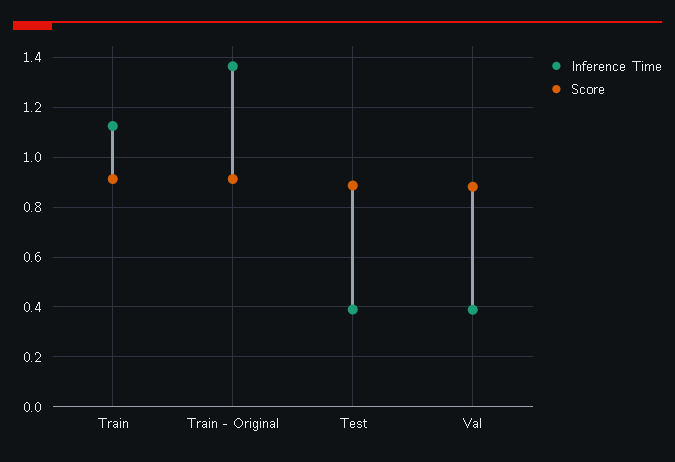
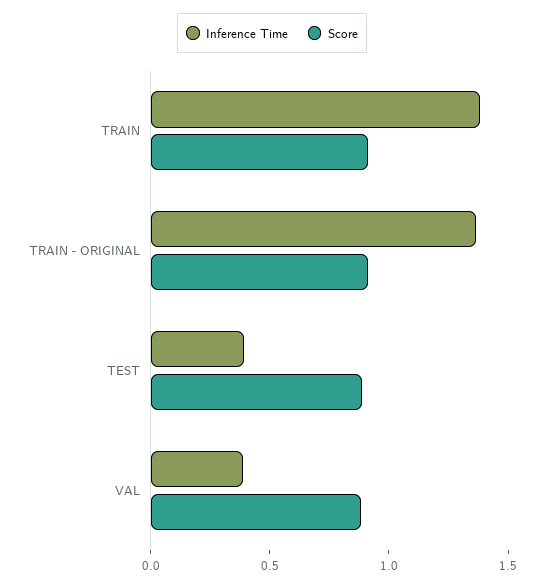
  {
    "Inference Time": {
-     "Train": 1.125,
+     "Train": 1.4,
      "Train - Original": 1.375,
      "Test": 0.4,
      "Val": 0.4
    },
    "Score": {
      "Train": 0.925,
      "Train - Original": 0.925,
      "Test": 0.875,
      "Val": 0.875
    }
  }

